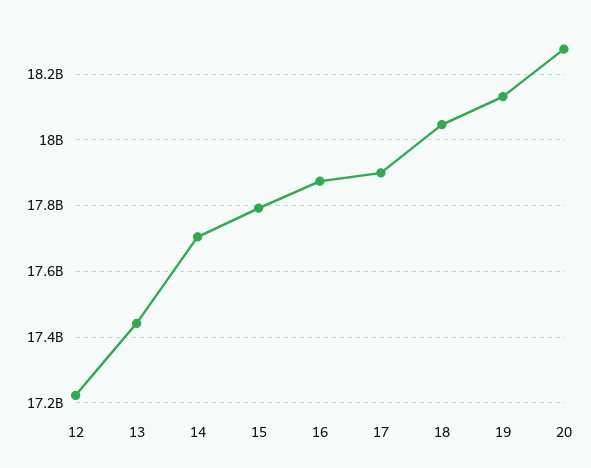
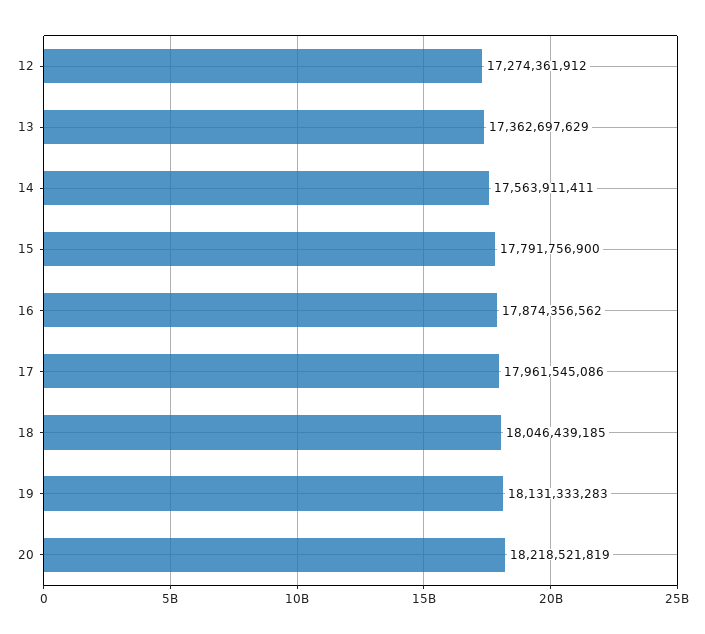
  {
-   "12": 17220000000,
+   "12": 17274361912,
-   "13": 17440000000,
+   "13": 17362697629,
-   "14": 17700000000,
+   "14": 17563911411,
    "15": 17791756900,
    "16": 17874356562,
-   "17": 17900000000,
+   "17": 17961545086,
    "18": 18046439185,
    "19": 18131333283,
-   "20": 18280000000
+   "20": 18218521819
  }

